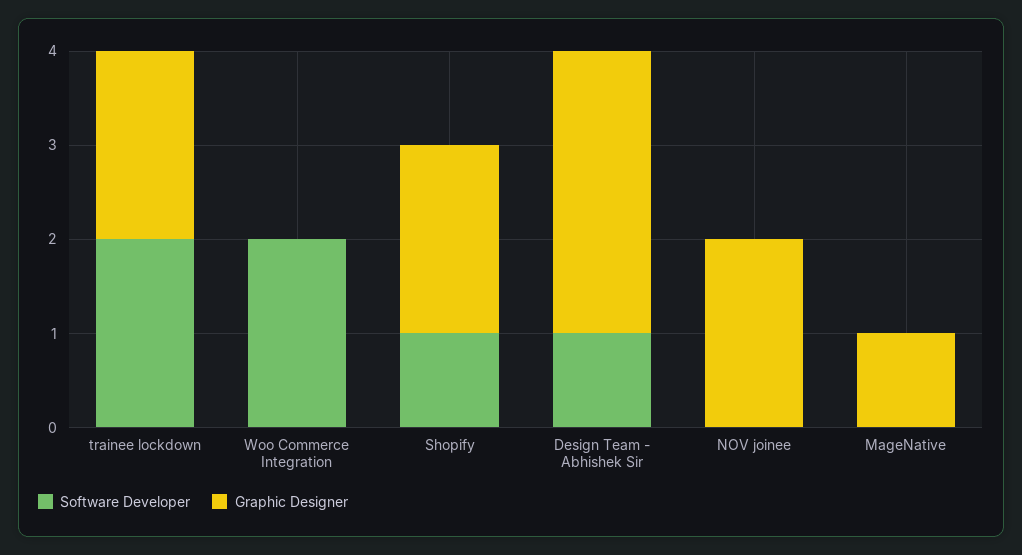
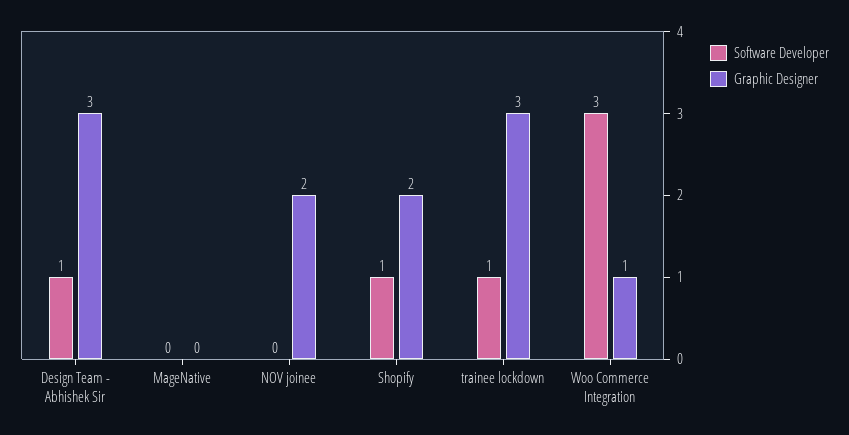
  {
    "Software Developer": {
-     "trainee lockdown": 2,
+     "trainee lockdown": 1,
-     "Woo Commerce Integration": 2,
+     "Woo Commerce Integration": 3,
      "Shopify": 1,
      "Design Team - Abhishek Sir": 1,
      "NOV joinee": 0,
      "MageNative": 0
    },
    "Graphic Designer": {
-     "trainee lockdown": 2,
+     "trainee lockdown": 3,
-     "Woo Commerce Integration": 0,
+     "Woo Commerce Integration": 1,
      "Shopify": 2,
      "Design Team - Abhishek Sir": 3,
      "NOV joinee": 2,
-     "MageNative": 1
+     "MageNative": 0
    }
  }

